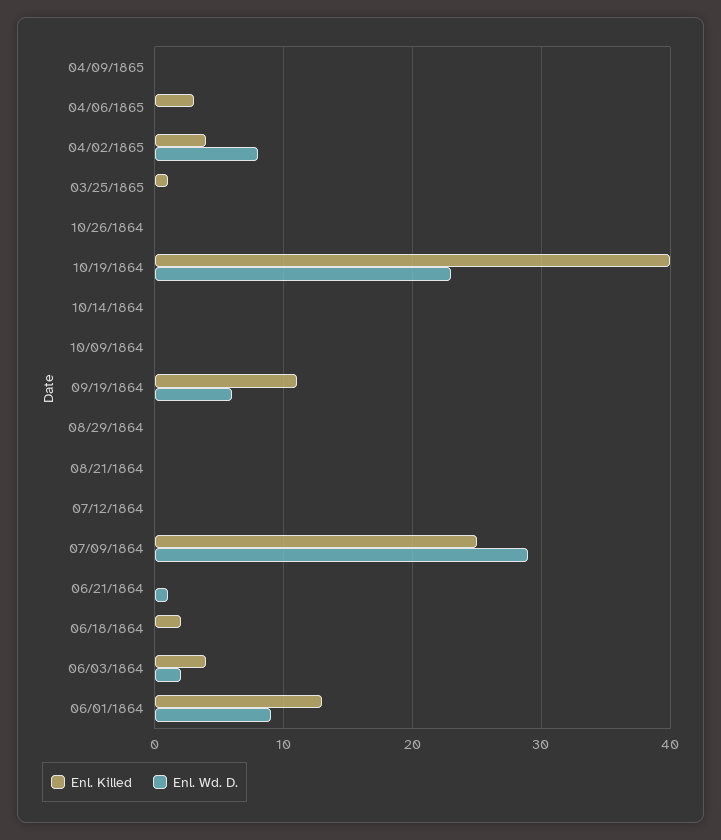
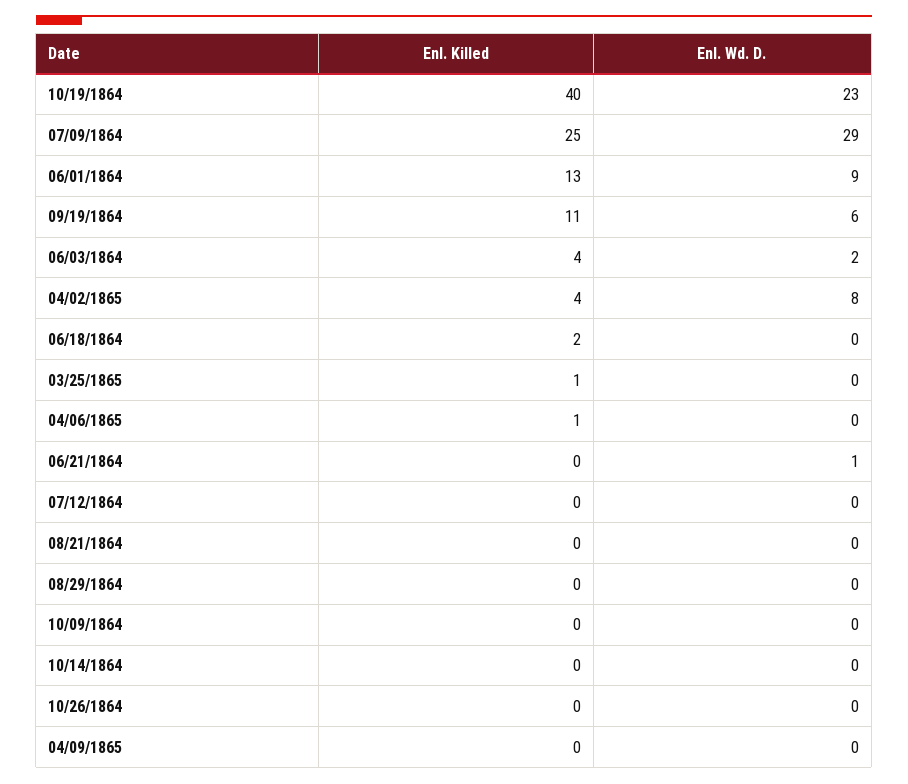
  {
    "Enl. Killed": {
      "04/09/1865": 0,
-     "04/06/1865": 3,
+     "04/06/1865": 1,
      "04/02/1865": 4,
      "03/25/1865": 1,
      "10/26/1864": 0,
      "10/19/1864": 40,
      "10/14/1864": 0,
      "10/09/1864": 0,
      "09/19/1864": 11,
      "08/29/1864": 0,
      "08/21/1864": 0,
      "07/12/1864": 0,
      "07/09/1864": 25,
      "06/21/1864": 0,
      "06/18/1864": 2,
      "06/03/1864": 4,
      "06/01/1864": 13
    },
    "Enl. Wd. D.": {
      "04/09/1865": 0,
      "04/06/1865": 0,
      "04/02/1865": 8,
      "03/25/1865": 0,
      "10/26/1864": 0,
      "10/19/1864": 23,
      "10/14/1864": 0,
      "10/09/1864": 0,
      "09/19/1864": 6,
      "08/29/1864": 0,
      "08/21/1864": 0,
      "07/12/1864": 0,
      "07/09/1864": 29,
      "06/21/1864": 1,
      "06/18/1864": 0,
      "06/03/1864": 2,
      "06/01/1864": 9
    }
  }

